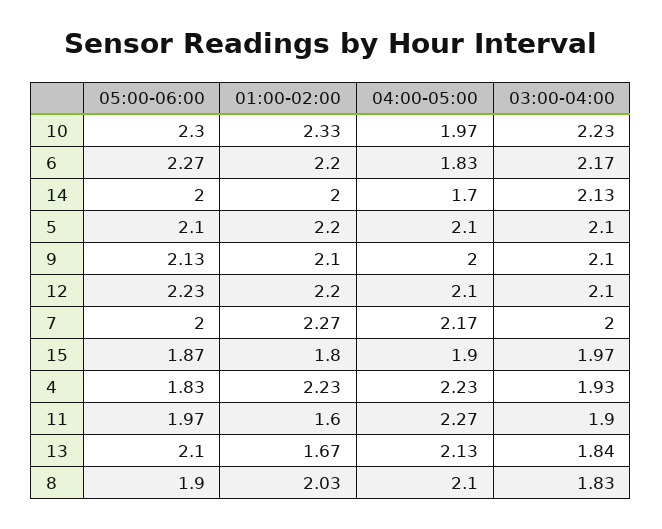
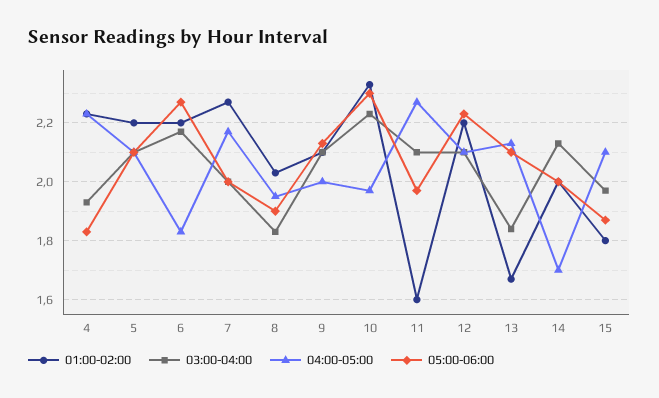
  {
    "05:00-06:00": {
      "10": 2.3,
      "6": 2.27,
      "14": 2,
      "5": 2.1,
      "9": 2.13,
      "12": 2.23,
      "7": 2,
      "15": 1.87,
      "4": 1.83,
      "11": 1.97,
      "13": 2.1,
      "8": 1.9
    },
    "01:00-02:00": {
      "10": 2.33,
      "6": 2.2,
      "14": 2,
      "5": 2.2,
      "9": 2.1,
      "12": 2.2,
      "7": 2.27,
      "15": 1.8,
      "4": 2.23,
      "11": 1.6,
      "13": 1.67,
      "8": 2.03
    },
    "04:00-05:00": {
      "10": 1.97,
      "6": 1.83,
      "14": 1.7,
      "5": 2.1,
      "9": 2,
      "12": 2.1,
      "7": 2.17,
-     "15": 1.9,
+     "15": 2.1,
      "4": 2.23,
      "11": 2.27,
      "13": 2.13,
-     "8": 2.1
+     "8": 1.95
    },
    "03:00-04:00": {
      "10": 2.23,
      "6": 2.17,
      "14": 2.13,
      "5": 2.1,
      "9": 2.1,
      "12": 2.1,
      "7": 2,
      "15": 1.97,
      "4": 1.93,
-     "11": 1.9,
+     "11": 2.1,
      "13": 1.84,
      "8": 1.83
    }
  }

